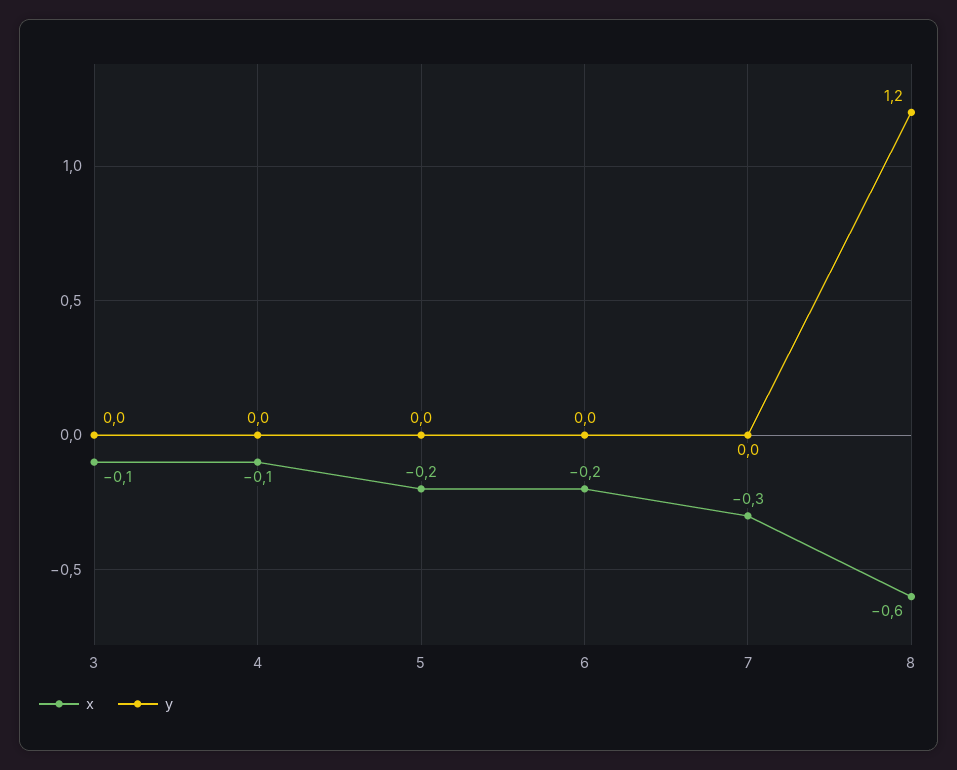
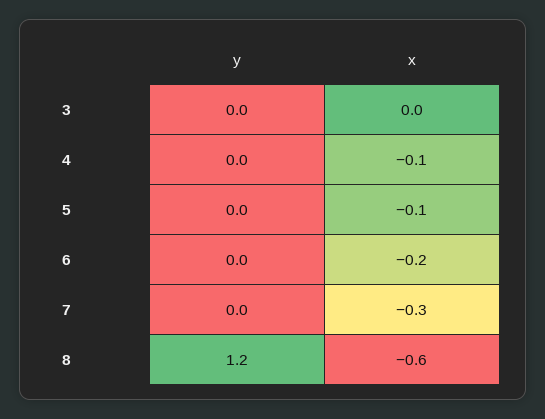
  {
    "x": {
-     "3": -0.1,
+     "3": 0,
      "4": -0.1,
-     "5": -0.2,
+     "5": -0.1,
      "6": -0.2,
      "7": -0.3,
      "8": -0.6
    },
    "y": {
      "3": 0,
      "4": 0,
      "5": 0,
      "6": 0,
      "7": 0,
      "8": 1.2
    }
  }

